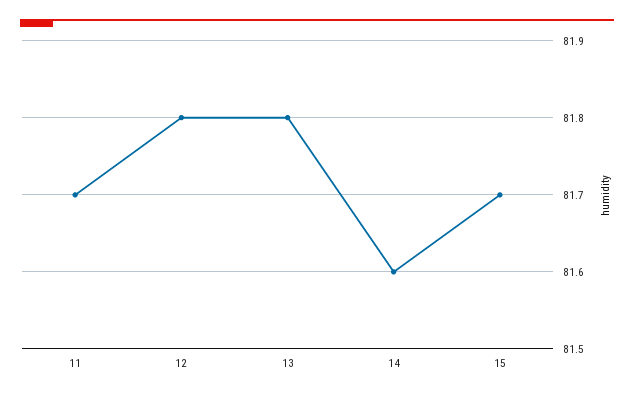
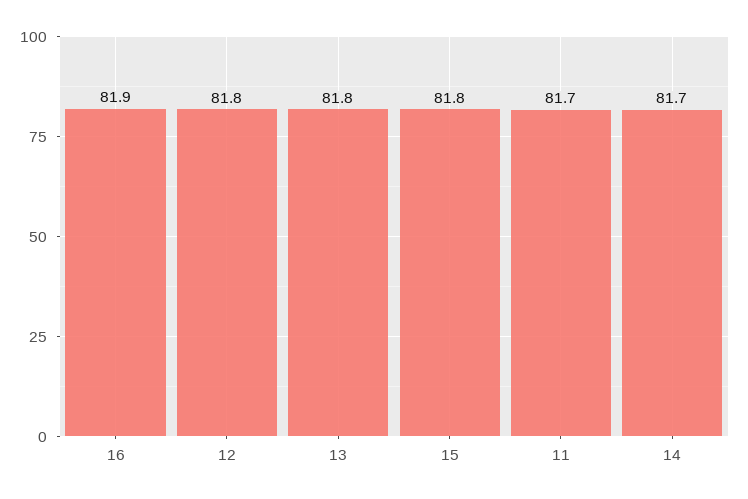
  {
    "11": 81.7,
    "12": 81.8,
    "13": 81.8,
-   "14": 81.6,
+   "14": 81.7,
-   "15": 81.7
+   "15": 81.8,
+   "16": 81.9
  }

